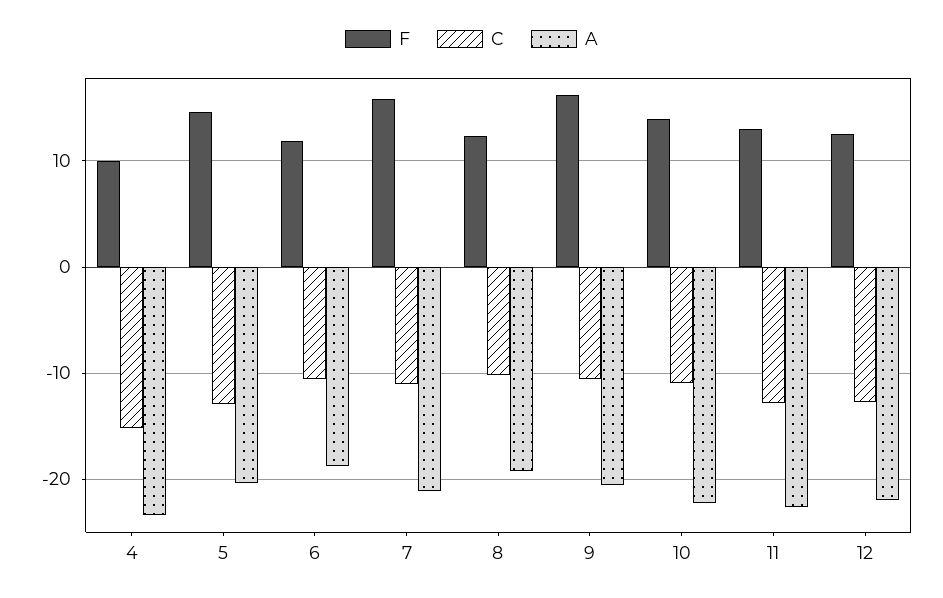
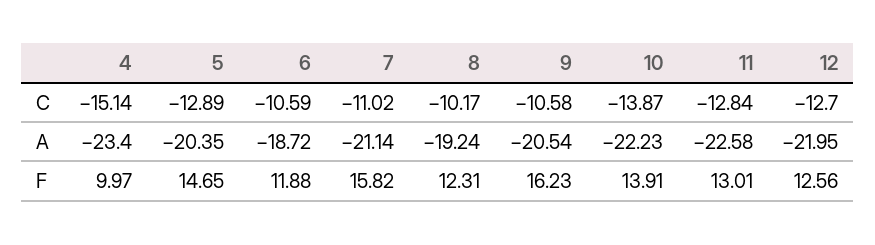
  {
    "F": {
      "4": 9.97,
      "5": 14.65,
      "6": 11.88,
      "7": 15.82,
      "8": 12.31,
      "9": 16.23,
      "10": 13.91,
      "11": 13.01,
      "12": 12.56
    },
    "C": {
      "4": -15.14,
      "5": -12.89,
      "6": -10.59,
      "7": -11.02,
      "8": -10.17,
      "9": -10.58,
-     "10": -11,
+     "10": -13.87,
      "11": -12.84,
      "12": -12.7
    },
    "A": {
      "4": -23.4,
      "5": -20.35,
      "6": -18.72,
      "7": -21.14,
      "8": -19.24,
      "9": -20.54,
      "10": -22.23,
      "11": -22.58,
      "12": -21.95
    }
  }

